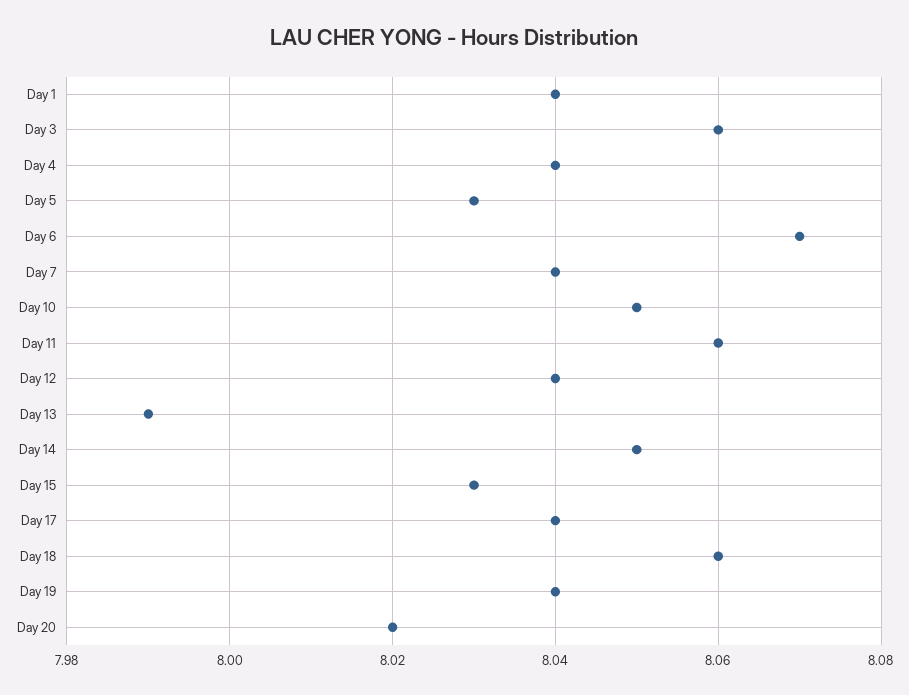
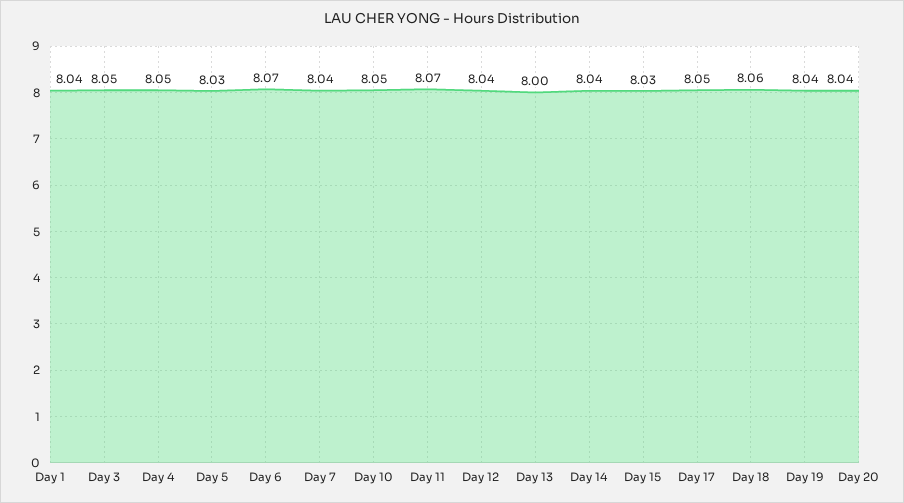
  {
    "Day 1": 8.04,
-   "Day 3": 8.06,
+   "Day 3": 8.05,
-   "Day 4": 8.04,
+   "Day 4": 8.05,
    "Day 5": 8.03,
    "Day 6": 8.07,
    "Day 7": 8.04,
    "Day 10": 8.05,
-   "Day 11": 8.06,
+   "Day 11": 8.07,
    "Day 12": 8.04,
-   "Day 13": 7.99,
+   "Day 13": 8,
-   "Day 14": 8.05,
+   "Day 14": 8.04,
    "Day 15": 8.03,
-   "Day 17": 8.04,
+   "Day 17": 8.05,
    "Day 18": 8.06,
    "Day 19": 8.04,
-   "Day 20": 8.02
+   "Day 20": 8.04
  }

